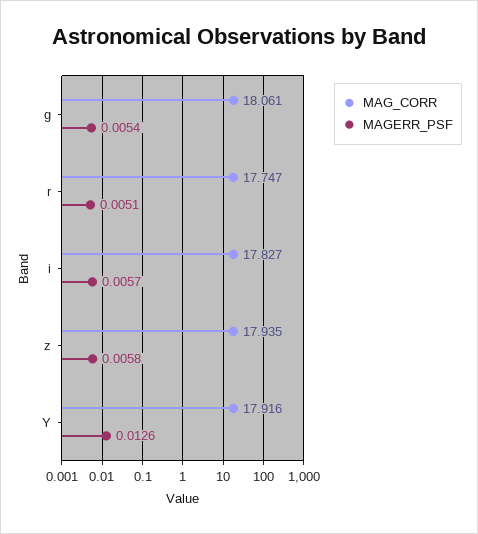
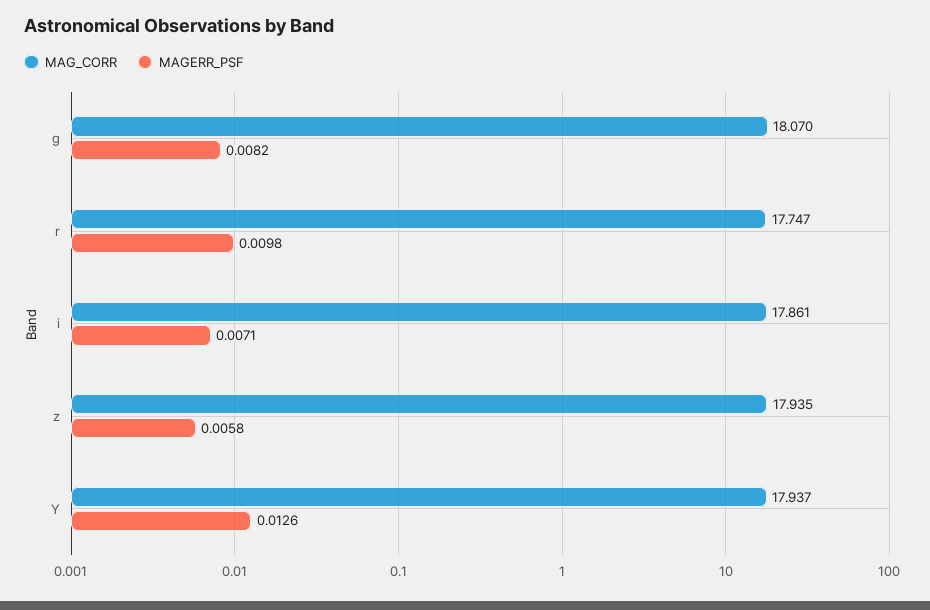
  {
    "MAG_CORR": {
-     "g": 18.061,
+     "g": 18.07,
      "r": 17.747,
-     "i": 17.827,
+     "i": 17.861,
      "z": 17.935,
-     "Y": 17.916
+     "Y": 17.937
    },
    "MAGERR_PSF": {
-     "g": 0.0054,
+     "g": 0.0082,
-     "r": 0.0051,
+     "r": 0.0098,
-     "i": 0.0057,
+     "i": 0.0071,
      "z": 0.0058,
      "Y": 0.0126
    }
  }

